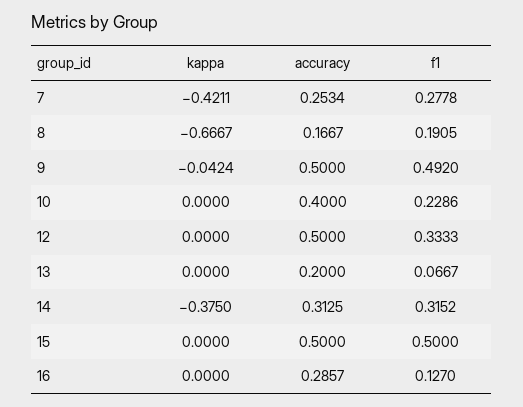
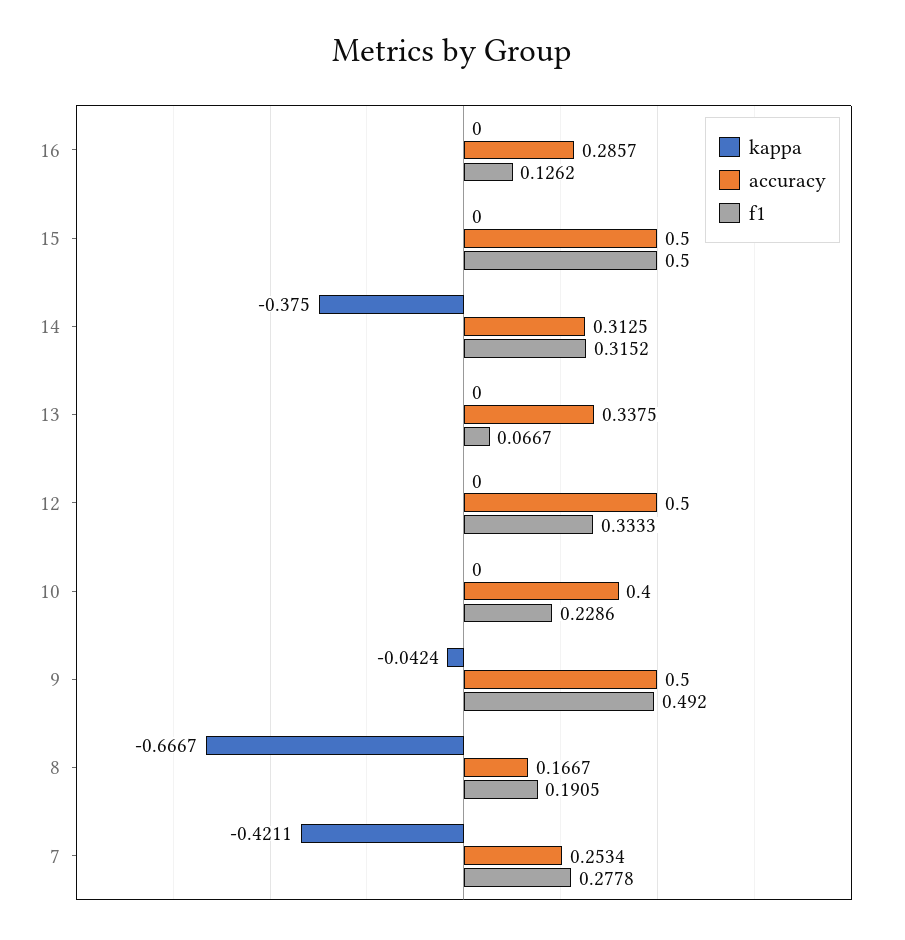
  {
    "kappa": {
      "7": -0.4211,
      "8": -0.6667,
      "9": -0.0424,
      "10": 0,
      "12": 0,
      "13": 0,
      "14": -0.375,
      "15": 0,
      "16": 0
    },
    "accuracy": {
      "7": 0.2534,
      "8": 0.1667,
      "9": 0.5,
      "10": 0.4,
      "12": 0.5,
-     "13": 0.2,
+     "13": 0.3375,
      "14": 0.3125,
      "15": 0.5,
      "16": 0.2857
    },
    "f1": {
      "7": 0.2778,
      "8": 0.1905,
      "9": 0.492,
      "10": 0.2286,
      "12": 0.3333,
      "13": 0.0667,
      "14": 0.3152,
      "15": 0.5,
-     "16": 0.127
+     "16": 0.1262
    }
  }

